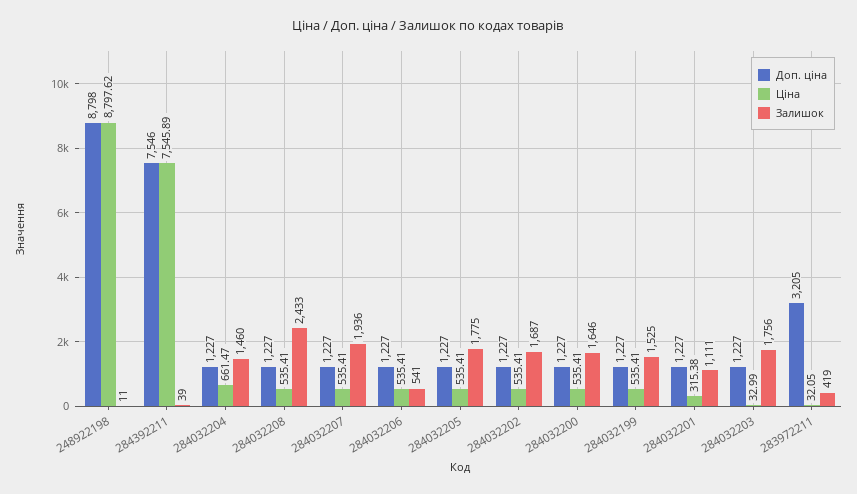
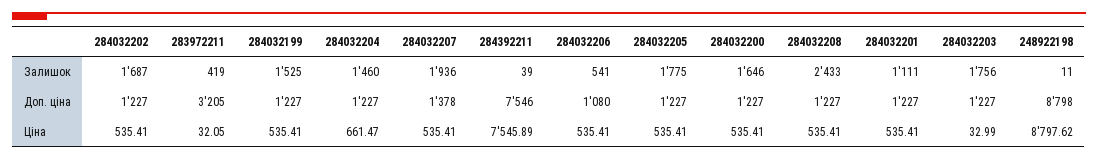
  {
    "Доп. ціна": {
      "248922198": 8798,
      "284392211": 7546,
      "284032204": 1227,
      "284032208": 1227,
-     "284032207": 1227,
+     "284032207": 1378,
-     "284032206": 1227,
+     "284032206": 1080,
      "284032205": 1227,
      "284032202": 1227,
      "284032200": 1227,
      "284032199": 1227,
      "284032201": 1227,
      "284032203": 1227,
      "283972211": 3205
    },
    "Ціна": {
      "248922198": 8797.62,
      "284392211": 7545.89,
      "284032204": 661.47,
      "284032208": 535.41,
      "284032207": 535.41,
      "284032206": 535.41,
      "284032205": 535.41,
      "284032202": 535.41,
      "284032200": 535.41,
      "284032199": 535.41,
-     "284032201": 315.38,
+     "284032201": 535.41,
      "284032203": 32.99,
      "283972211": 32.05
    },
    "Залишок": {
      "248922198": 11,
      "284392211": 39,
      "284032204": 1460,
      "284032208": 2433,
      "284032207": 1936,
      "284032206": 541,
      "284032205": 1775,
      "284032202": 1687,
      "284032200": 1646,
      "284032199": 1525,
      "284032201": 1111,
      "284032203": 1756,
      "283972211": 419
    }
  }

